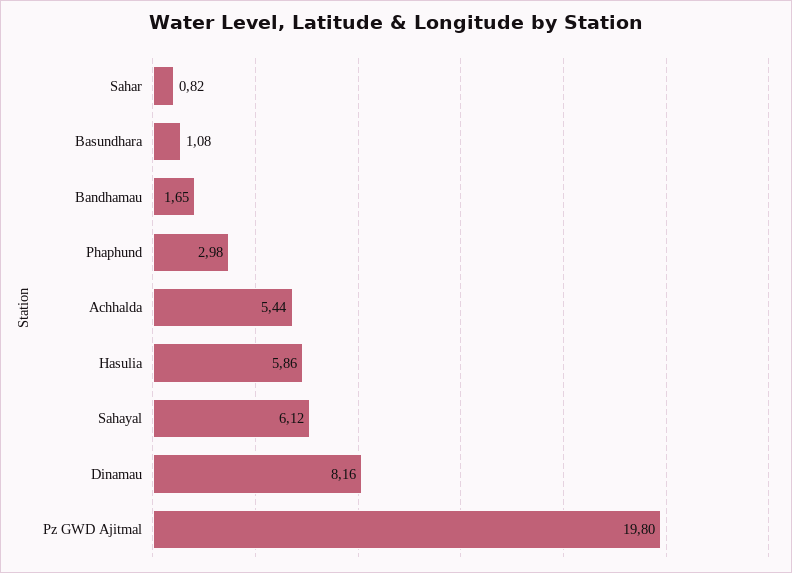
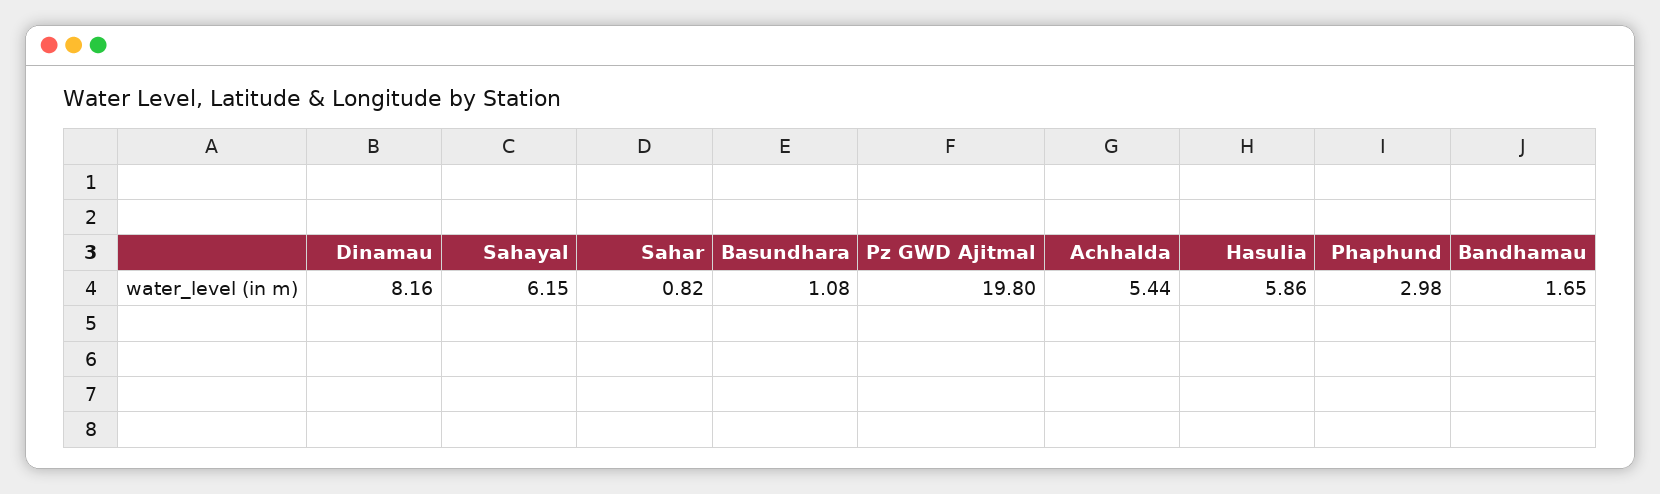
  {
    "Sahar": 0.82,
    "Basundhara": 1.08,
    "Bandhamau": 1.65,
    "Phaphund": 2.98,
    "Achhalda": 5.44,
    "Hasulia": 5.86,
-   "Sahayal": 6.12,
+   "Sahayal": 6.15,
    "Dinamau": 8.16,
    "Pz GWD Ajitmal": 19.8
  }

